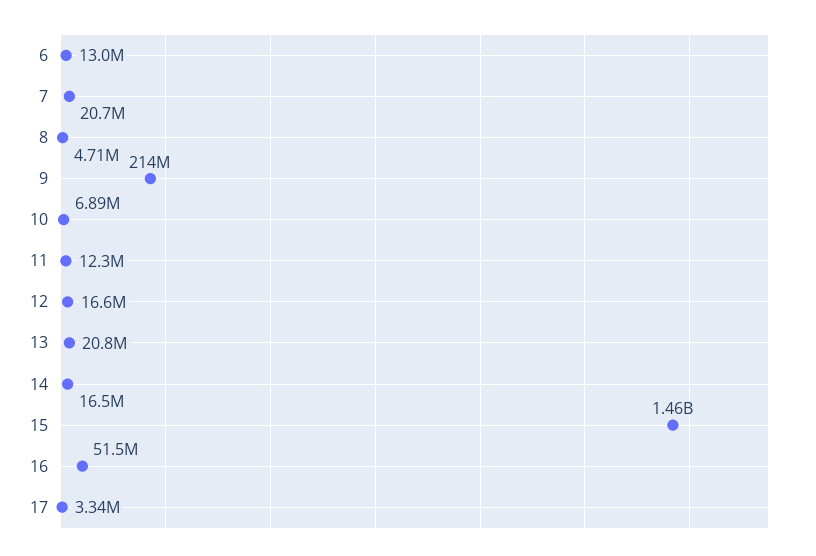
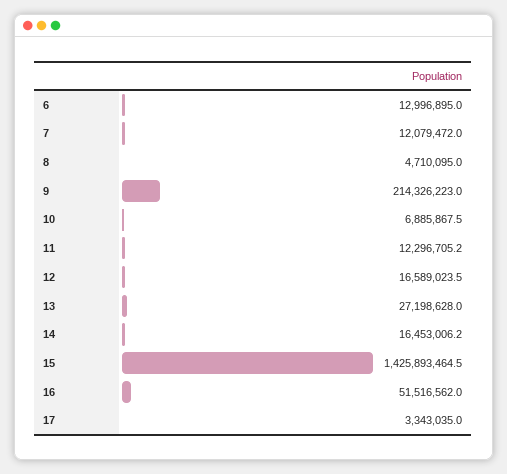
  {
    "6": 12996895,
-   "7": 20700000,
+   "7": 12079472,
    "8": 4710095,
    "9": 214326223,
    "10": 6885867.5,
    "11": 12296705.2,
    "12": 16589023.5,
-   "13": 20800000,
+   "13": 27198628,
    "14": 16453006.2,
-   "15": 1460000000,
+   "15": 1425893464.5,
    "16": 51516562,
    "17": 3343035
  }

